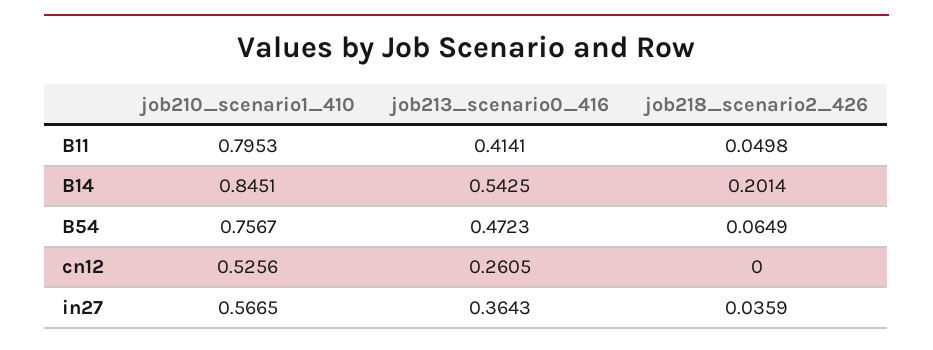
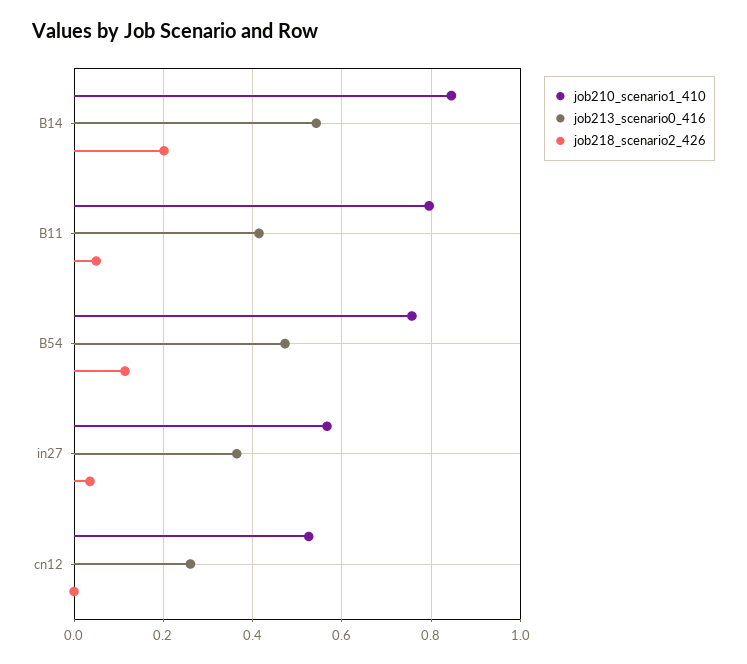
  {
    "job210_scenario1_410": {
      "B11": 0.7953,
      "B14": 0.8451,
      "B54": 0.7567,
      "cn12": 0.5256,
      "in27": 0.5665
    },
    "job213_scenario0_416": {
      "B11": 0.4141,
      "B14": 0.5425,
      "B54": 0.4723,
      "cn12": 0.2605,
      "in27": 0.3643
    },
    "job218_scenario2_426": {
      "B11": 0.0498,
      "B14": 0.2014,
-     "B54": 0.0649,
+     "B54": 0.12,
      "cn12": 0,
      "in27": 0.0359
    }
  }

